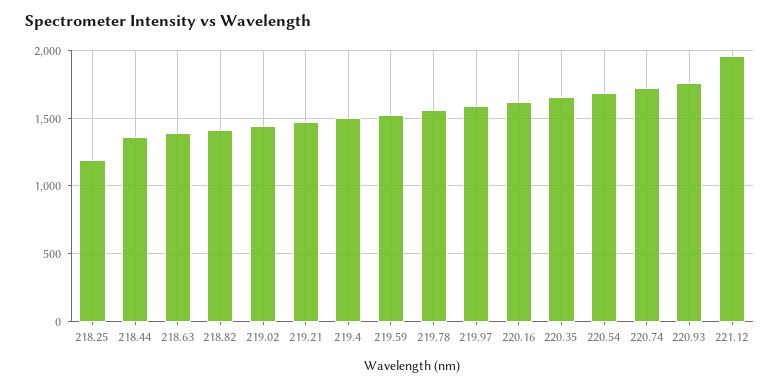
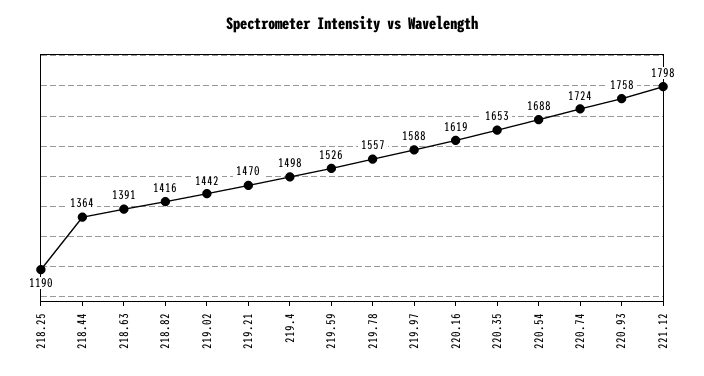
  {
    "218.25": 1190,
    "218.44": 1364,
    "218.63": 1391,
    "218.82": 1416,
    "219.02": 1442,
    "219.21": 1470,
    "219.4": 1498,
    "219.59": 1526,
    "219.78": 1557,
    "219.97": 1588,
    "220.16": 1619,
    "220.35": 1653,
    "220.54": 1688,
    "220.74": 1724,
    "220.93": 1758,
-   "221.12": 1950
+   "221.12": 1798
  }

